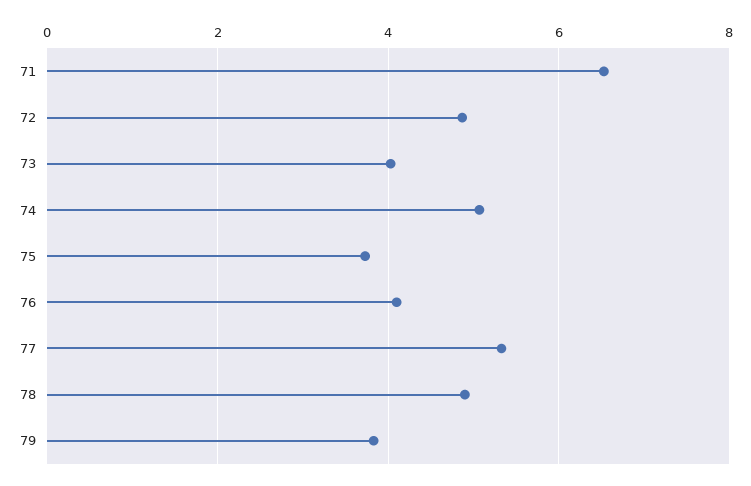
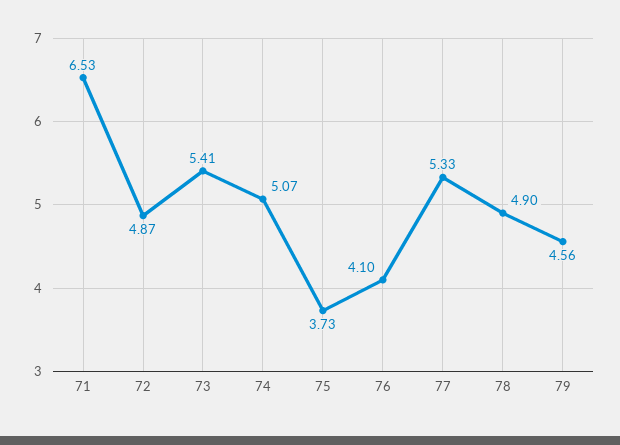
  {
    "71": 6.53,
    "72": 4.87,
-   "73": 4,
+   "73": 5.41,
    "74": 5.07,
    "75": 3.73,
    "76": 4.1,
    "77": 5.33,
    "78": 4.9,
-   "79": 3.8
+   "79": 4.56
  }

